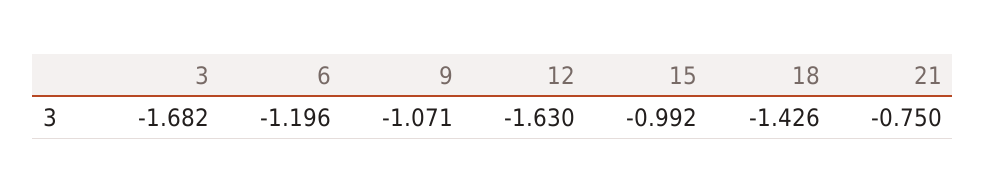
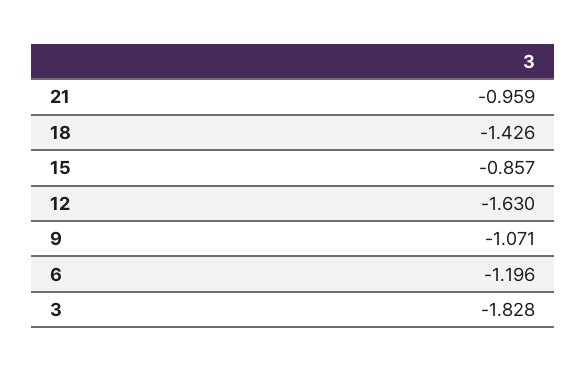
  {
-   "3": -1.682,
+   "3": -1.828,
    "6": -1.196,
    "9": -1.071,
    "12": -1.63,
-   "15": -0.992,
+   "15": -0.857,
    "18": -1.426,
-   "21": -0.75
+   "21": -0.959
  }

